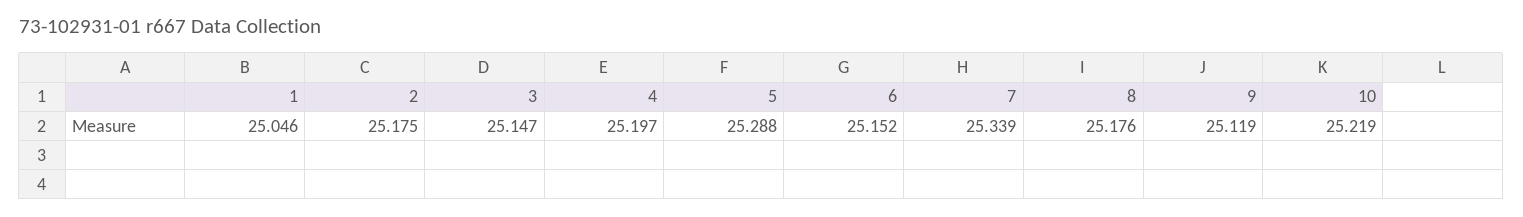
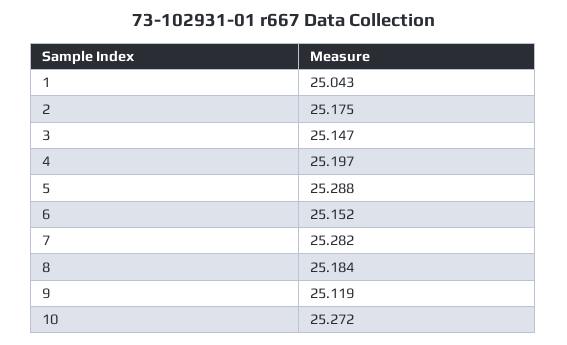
  {
-   "1": 25.046,
+   "1": 25.043,
    "2": 25.175,
    "3": 25.147,
    "4": 25.197,
    "5": 25.288,
    "6": 25.152,
-   "7": 25.339,
+   "7": 25.282,
-   "8": 25.176,
+   "8": 25.184,
    "9": 25.119,
-   "10": 25.219
+   "10": 25.272
  }

